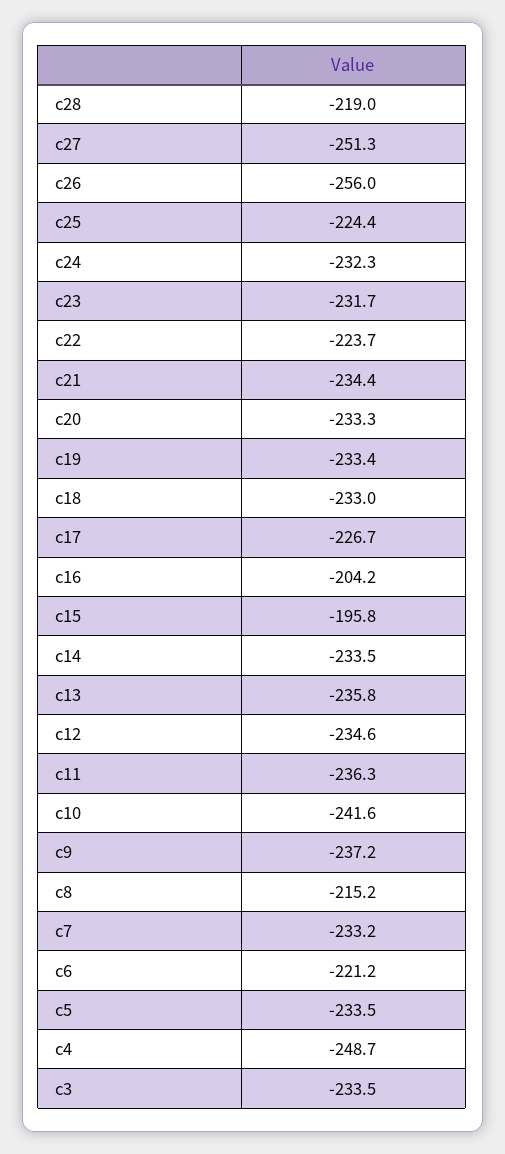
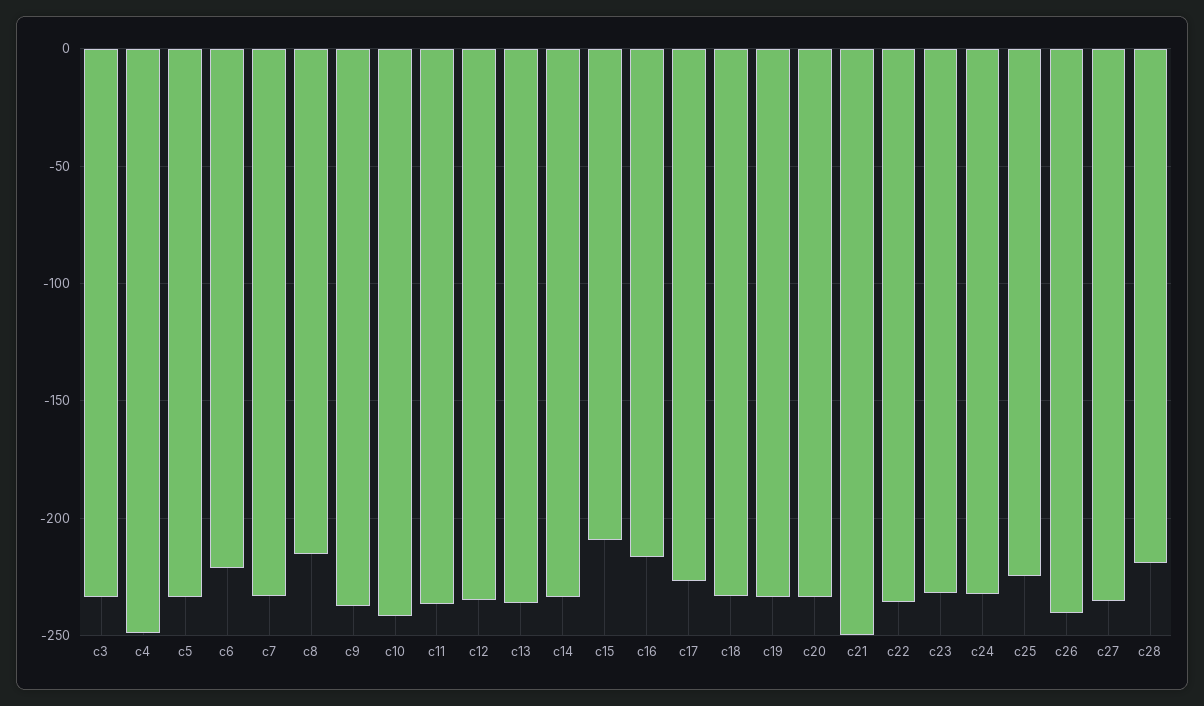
  {
    "c28": -219,
-   "c27": -251.3,
+   "c27": -235,
-   "c26": -256,
+   "c26": -240,
    "c25": -224.4,
    "c24": -232.3,
    "c23": -231.7,
-   "c22": -223.7,
+   "c22": -235,
-   "c21": -234.4,
+   "c21": -250,
    "c20": -233.3,
    "c19": -233.4,
    "c18": -233,
    "c17": -226.7,
-   "c16": -204.2,
+   "c16": -215,
-   "c15": -195.8,
+   "c15": -210,
    "c14": -233.5,
    "c13": -235.8,
    "c12": -234.6,
    "c11": -236.3,
    "c10": -241.6,
    "c9": -237.2,
    "c8": -215.2,
    "c7": -233.2,
    "c6": -221.2,
    "c5": -233.5,
    "c4": -248.7,
    "c3": -233.5
  }

